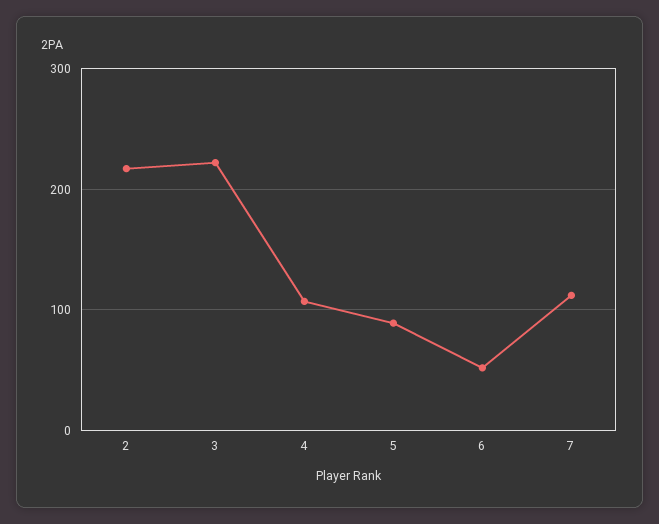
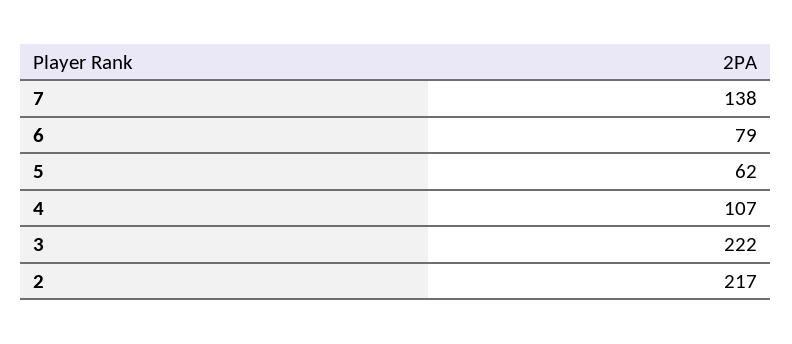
  {
    "2": 217,
    "3": 222,
    "4": 107,
-   "5": 90,
+   "5": 62,
-   "6": 50,
+   "6": 79,
-   "7": 110
+   "7": 138
  }

